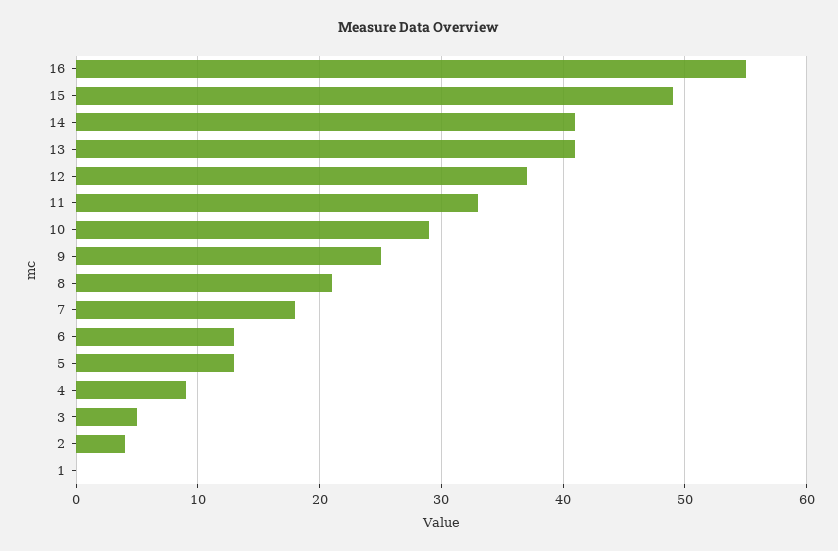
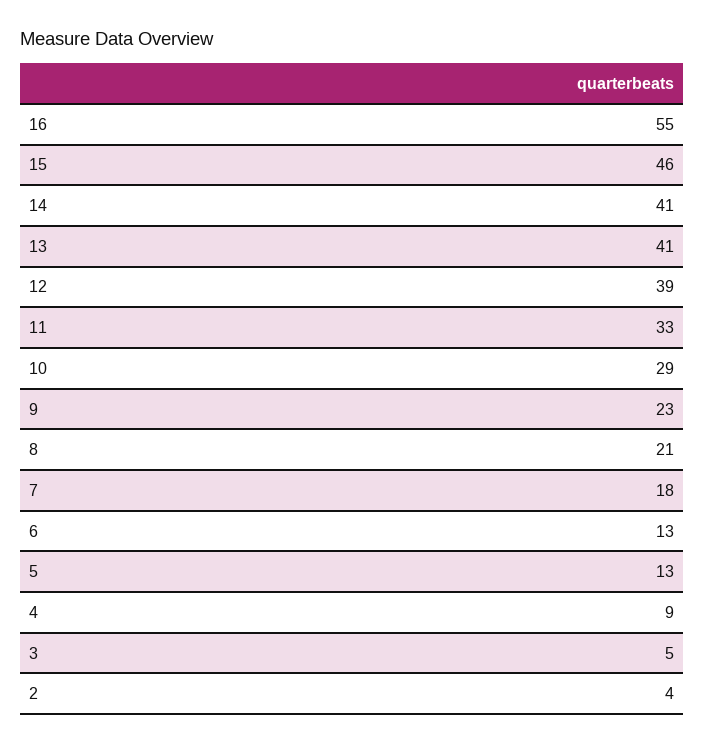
  {
    "16": 55,
-   "15": 49,
+   "15": 46,
    "14": 41,
    "13": 41,
-   "12": 37,
+   "12": 39,
    "11": 33,
    "10": 29,
-   "9": 25,
+   "9": 23,
    "8": 21,
    "7": 18,
    "6": 13,
    "5": 13,
    "4": 9,
    "3": 5,
-   "2": 4,
+   "2": 4
-   "1": 0
  }

